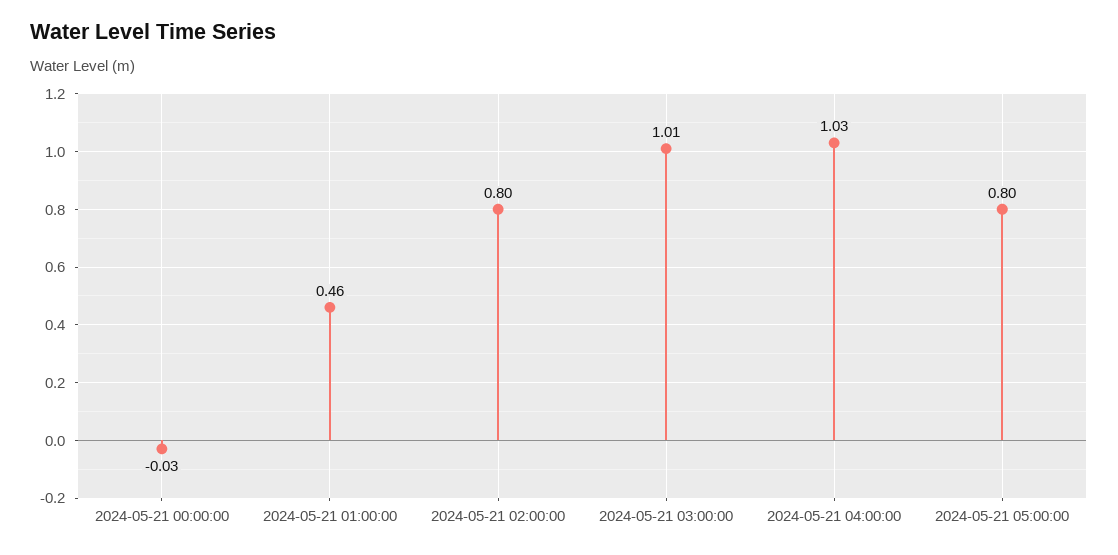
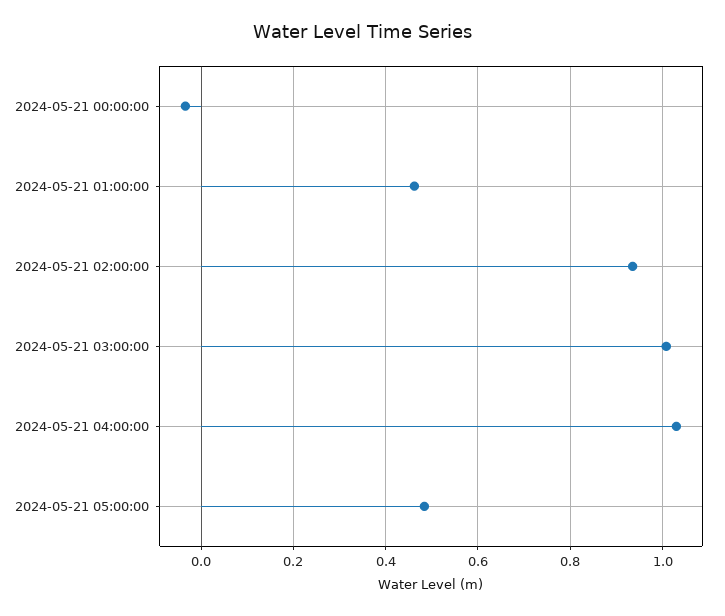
  {
    "2024-05-21 00:00:00": -0.03,
    "2024-05-21 01:00:00": 0.46,
-   "2024-05-21 02:00:00": 0.8,
+   "2024-05-21 02:00:00": 0.94,
    "2024-05-21 03:00:00": 1.01,
    "2024-05-21 04:00:00": 1.03,
-   "2024-05-21 05:00:00": 0.8
+   "2024-05-21 05:00:00": 0.48
  }

